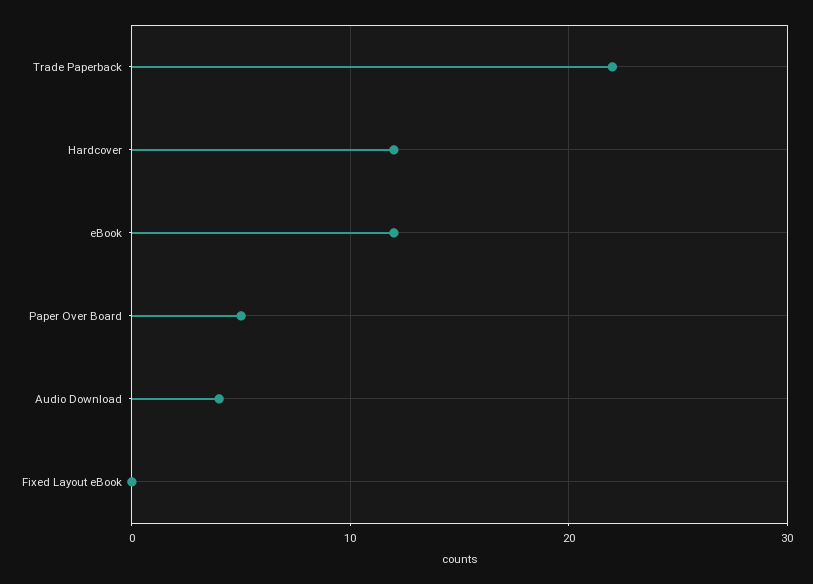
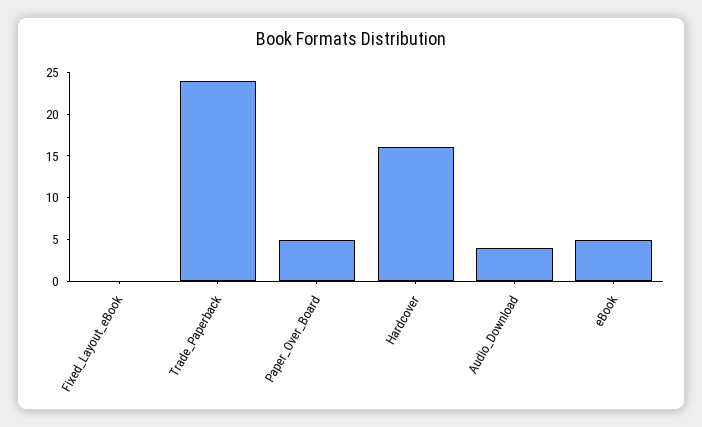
  {
-   "Trade Paperback": 22,
+   "Trade Paperback": 24,
-   "Hardcover": 12,
+   "Hardcover": 16,
-   "eBook": 12,
+   "eBook": 5,
    "Paper Over Board": 5,
    "Audio Download": 4,
    "Fixed Layout eBook": 0
  }

